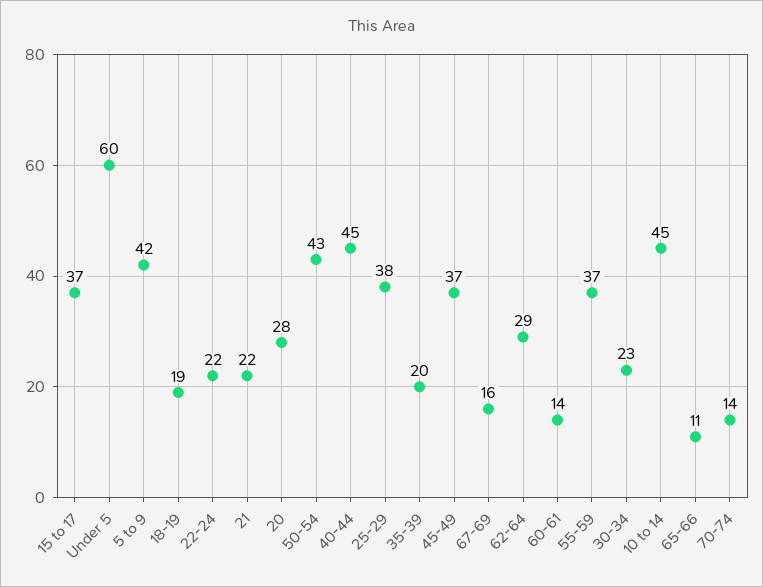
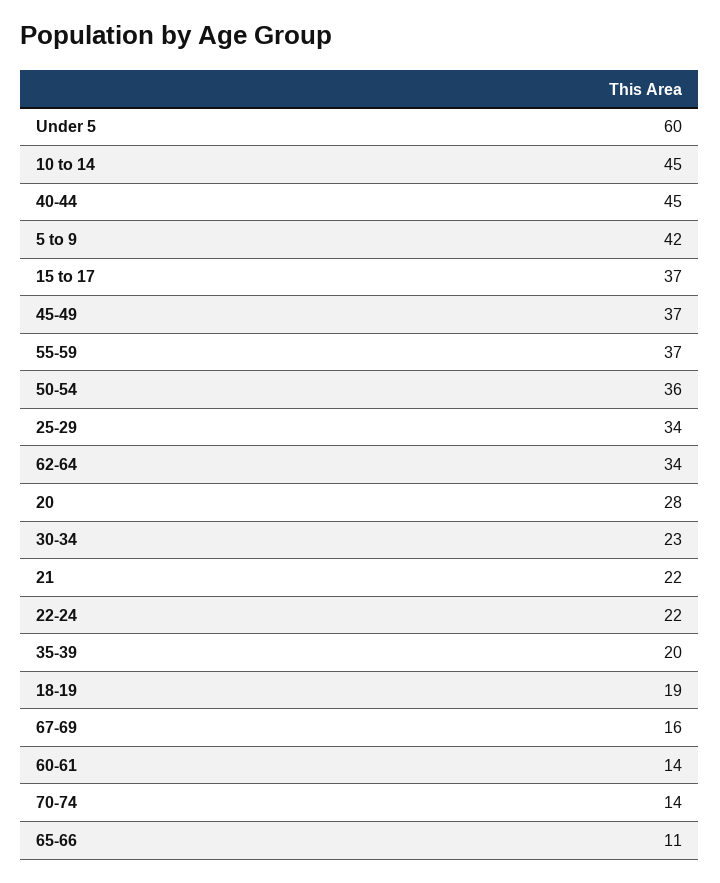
  {
    "15 to 17": 37,
    "Under 5": 60,
    "5 to 9": 42,
    "18-19": 19,
    "22-24": 22,
    "21": 22,
    "20": 28,
-   "50-54": 43,
+   "50-54": 36,
    "40-44": 45,
-   "25-29": 38,
+   "25-29": 34,
    "35-39": 20,
    "45-49": 37,
    "67-69": 16,
-   "62-64": 29,
+   "62-64": 34,
    "60-61": 14,
    "55-59": 37,
    "30-34": 23,
    "10 to 14": 45,
    "65-66": 11,
    "70-74": 14
  }

